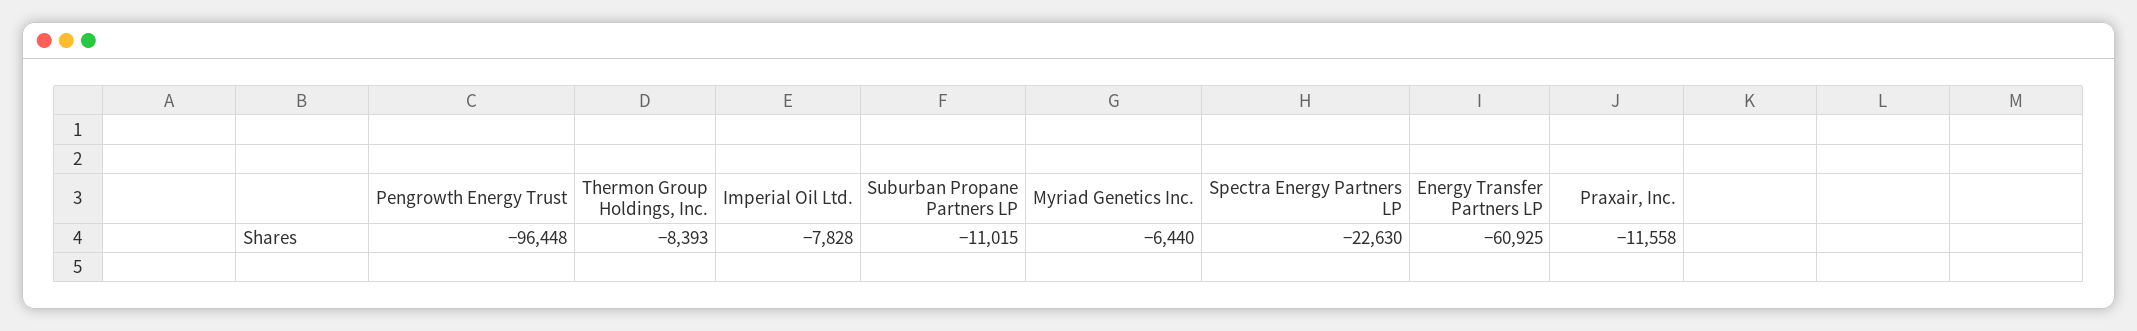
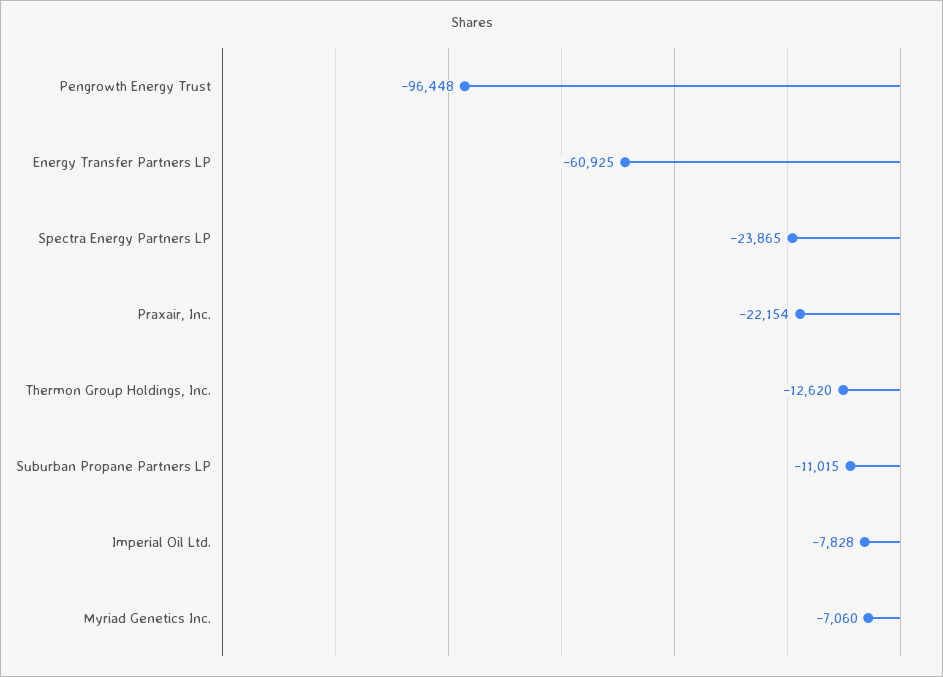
  {
    "Pengrowth Energy Trust": -96448,
-   "Thermon Group Holdings, Inc.": -8393,
+   "Thermon Group Holdings, Inc.": -12620,
    "Imperial Oil Ltd.": -7828,
    "Suburban Propane Partners LP": -11015,
-   "Myriad Genetics Inc.": -6440,
+   "Myriad Genetics Inc.": -7060,
-   "Spectra Energy Partners LP": -22630,
+   "Spectra Energy Partners LP": -23865,
    "Energy Transfer Partners LP": -60925,
-   "Praxair, Inc.": -11558
+   "Praxair, Inc.": -22154
  }

